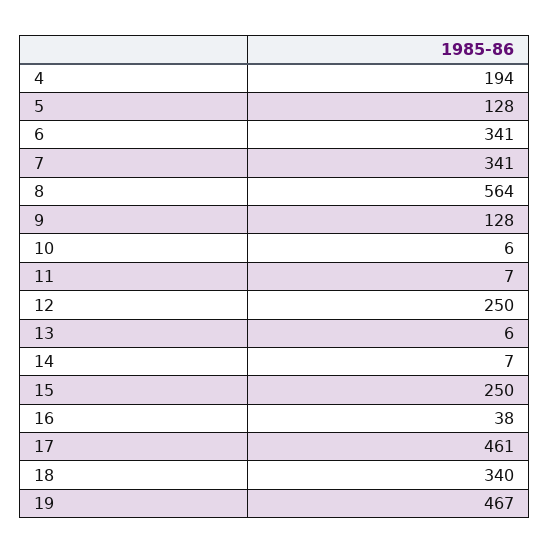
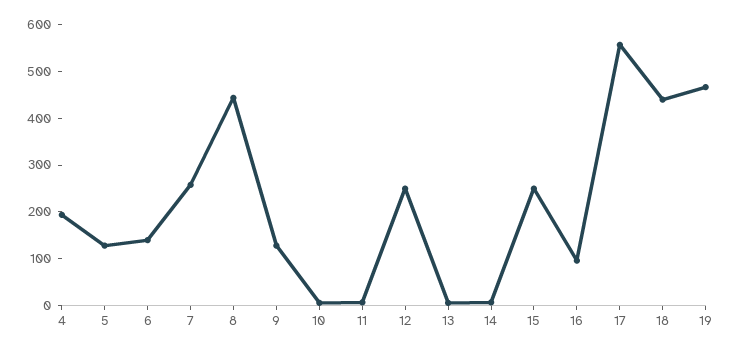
  {
    "4": 194,
    "5": 128,
-   "6": 341,
+   "6": 140,
-   "7": 341,
+   "7": 260,
-   "8": 564,
+   "8": 440,
    "9": 128,
    "10": 6,
    "11": 7,
    "12": 250,
    "13": 6,
    "14": 7,
    "15": 250,
-   "16": 38,
+   "16": 100,
-   "17": 461,
+   "17": 560,
-   "18": 340,
+   "18": 440,
    "19": 467
  }

